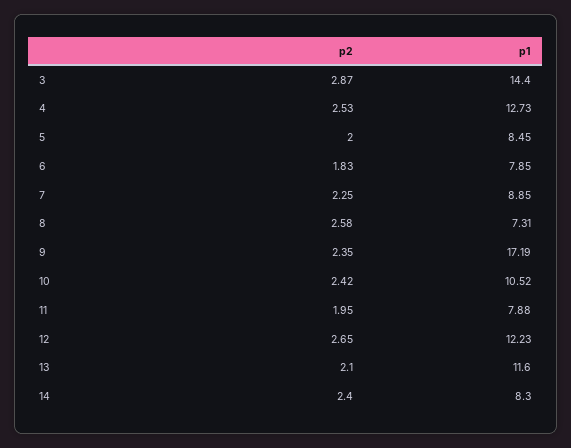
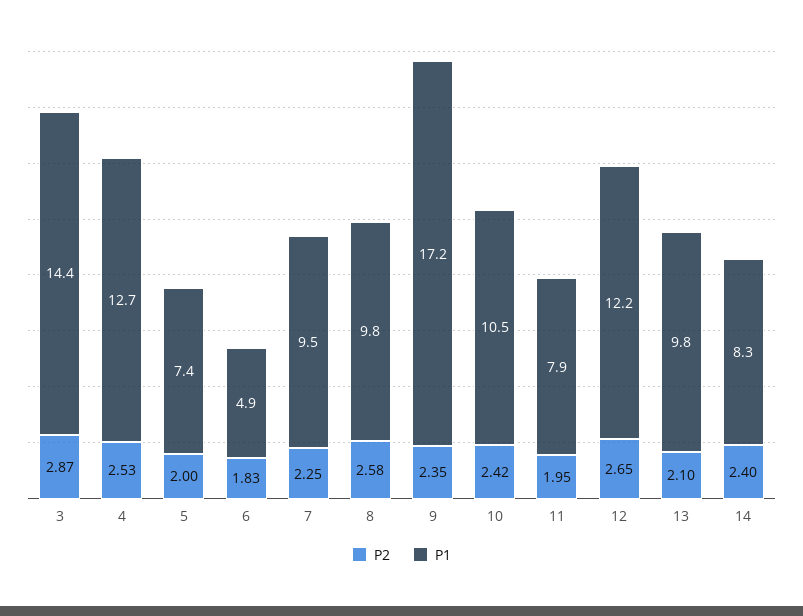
  {
    "p2": {
      "3": 2.87,
      "4": 2.53,
      "5": 2,
      "6": 1.83,
      "7": 2.25,
      "8": 2.58,
      "9": 2.35,
      "10": 2.42,
      "11": 1.95,
      "12": 2.65,
      "13": 2.1,
      "14": 2.4
    },
    "p1": {
      "3": 14.4,
      "4": 12.73,
-     "5": 8.45,
+     "5": 7.4,
-     "6": 7.85,
+     "6": 4.9,
-     "7": 8.85,
+     "7": 9.5,
-     "8": 7.31,
+     "8": 9.8,
      "9": 17.19,
      "10": 10.52,
      "11": 7.88,
      "12": 12.23,
-     "13": 11.6,
+     "13": 9.8,
      "14": 8.3
    }
  }

